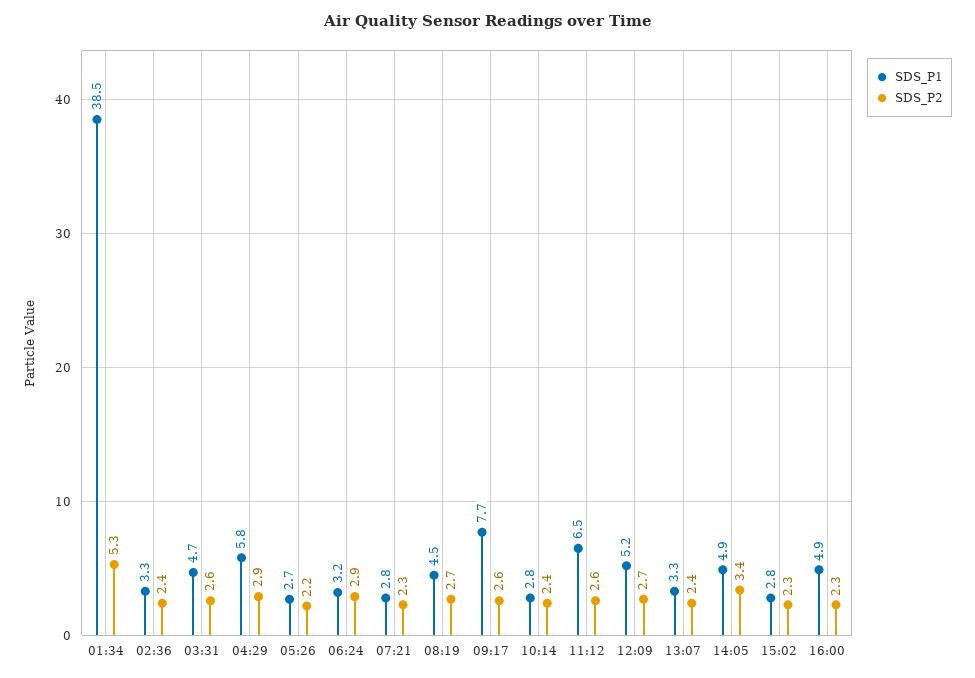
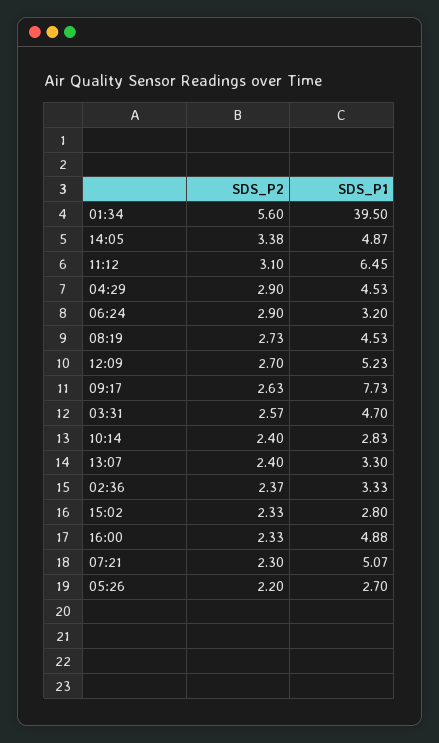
  {
    "SDS_P1": {
-     "01:34": 38.5,
+     "01:34": 39.5,
      "02:36": 3.33,
      "03:31": 4.7,
-     "04:29": 5.8,
+     "04:29": 4.53,
      "05:26": 2.7,
      "06:24": 3.2,
-     "07:21": 2.8,
+     "07:21": 5.07,
      "08:19": 4.53,
      "09:17": 7.73,
      "10:14": 2.83,
      "11:12": 6.45,
      "12:09": 5.23,
      "13:07": 3.3,
      "14:05": 4.87,
      "15:02": 2.8,
      "16:00": 4.88
    },
    "SDS_P2": {
-     "01:34": 5.3,
+     "01:34": 5.6,
      "02:36": 2.37,
      "03:31": 2.57,
      "04:29": 2.9,
      "05:26": 2.2,
      "06:24": 2.9,
      "07:21": 2.3,
      "08:19": 2.73,
      "09:17": 2.63,
      "10:14": 2.4,
-     "11:12": 2.6,
+     "11:12": 3.1,
      "12:09": 2.7,
      "13:07": 2.4,
      "14:05": 3.38,
      "15:02": 2.33,
      "16:00": 2.33
    }
  }

